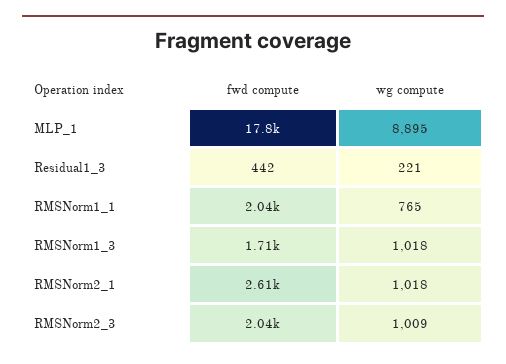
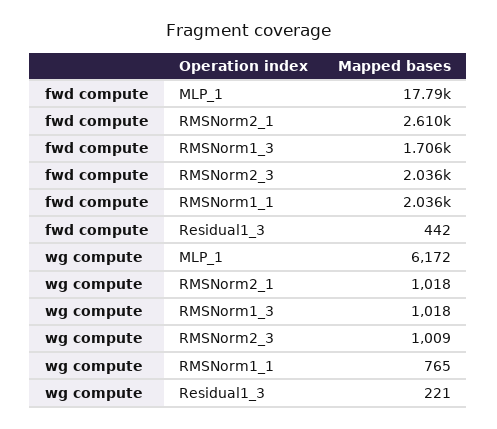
  {
    "fwd compute": {
      "MLP_1": 17790,
      "Residual1_3": 442,
      "RMSNorm1_1": 2036,
      "RMSNorm1_3": 1706,
      "RMSNorm2_1": 2610,
      "RMSNorm2_3": 2036
    },
    "wg compute": {
-     "MLP_1": 8895,
+     "MLP_1": 6172,
      "Residual1_3": 221,
      "RMSNorm1_1": 765,
      "RMSNorm1_3": 1018,
      "RMSNorm2_1": 1018,
      "RMSNorm2_3": 1009
    }
  }

